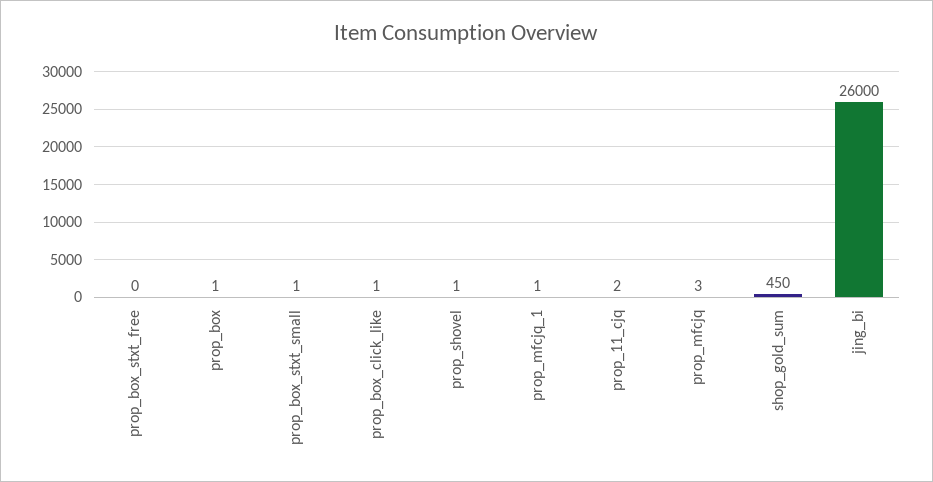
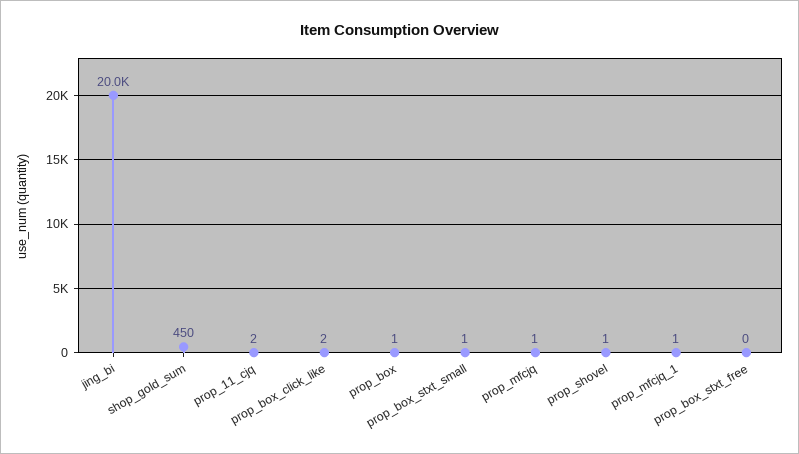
  {
    "prop_box_stxt_free": 0,
    "prop_box": 1,
    "prop_box_stxt_small": 1,
-   "prop_box_click_like": 1,
+   "prop_box_click_like": 2,
    "prop_shovel": 1,
    "prop_mfcjq_1": 1,
    "prop_11_cjq": 2,
-   "prop_mfcjq": 3,
+   "prop_mfcjq": 1,
    "shop_gold_sum": 450,
-   "jing_bi": 26000
+   "jing_bi": 20000
  }

